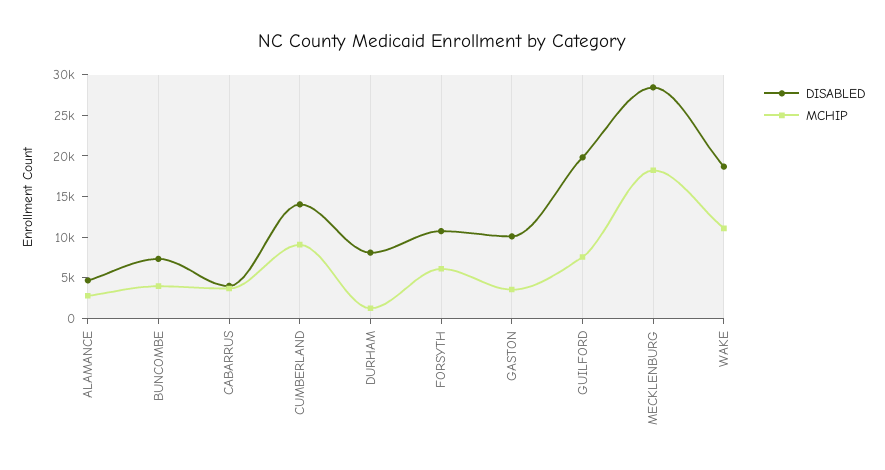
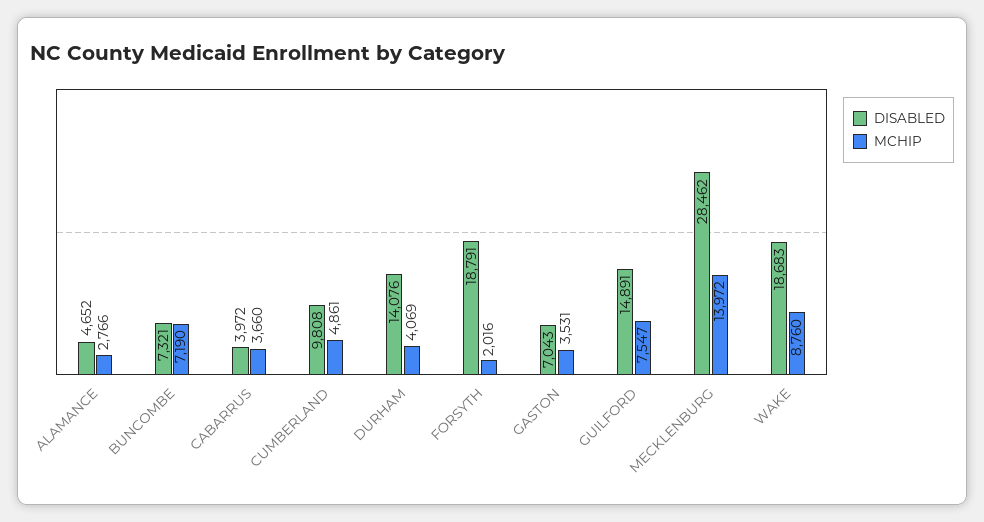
  {
    "DISABLED": {
      "ALAMANCE": 4652,
      "BUNCOMBE": 7321,
      "CABARRUS": 3972,
-     "CUMBERLAND": 14000,
+     "CUMBERLAND": 9808,
-     "DURHAM": 8000,
+     "DURHAM": 14076,
-     "FORSYTH": 11000,
+     "FORSYTH": 18791,
-     "GASTON": 10000,
+     "GASTON": 7043,
-     "GUILFORD": 20000,
+     "GUILFORD": 14891,
      "MECKLENBURG": 28462,
      "WAKE": 18683
    },
    "MCHIP": {
      "ALAMANCE": 2766,
-     "BUNCOMBE": 4000,
+     "BUNCOMBE": 7190,
      "CABARRUS": 3660,
-     "CUMBERLAND": 9000,
+     "CUMBERLAND": 4861,
-     "DURHAM": 1000,
+     "DURHAM": 4069,
-     "FORSYTH": 6000,
+     "FORSYTH": 2016,
      "GASTON": 3531,
      "GUILFORD": 7547,
-     "MECKLENBURG": 18000,
+     "MECKLENBURG": 13972,
-     "WAKE": 11000
+     "WAKE": 8760
    }
  }

